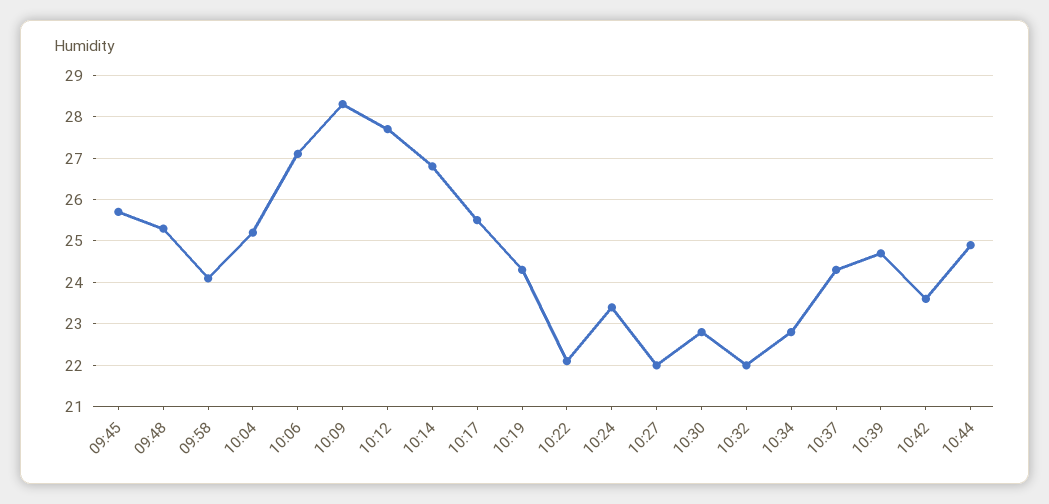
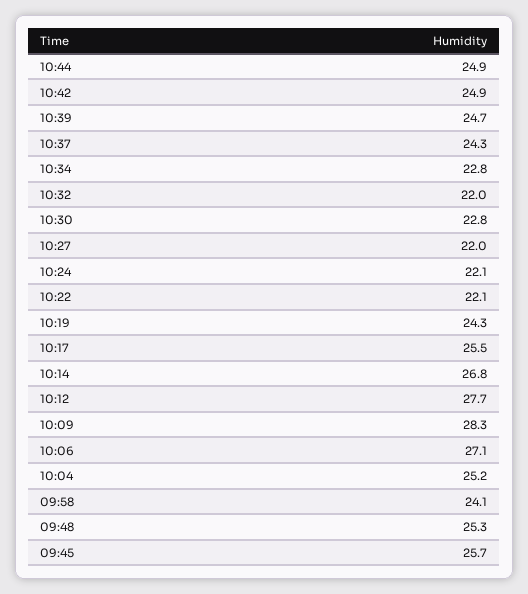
  {
    "09:45": 25.7,
    "09:48": 25.3,
    "09:58": 24.1,
    "10:04": 25.2,
    "10:06": 27.1,
    "10:09": 28.3,
    "10:12": 27.7,
    "10:14": 26.8,
    "10:17": 25.5,
    "10:19": 24.3,
    "10:22": 22.1,
-   "10:24": 23.5,
+   "10:24": 22.1,
    "10:27": 22,
    "10:30": 22.8,
    "10:32": 22,
    "10:34": 22.8,
    "10:37": 24.3,
    "10:39": 24.7,
-   "10:42": 23.5,
+   "10:42": 24.9,
    "10:44": 24.9
  }

